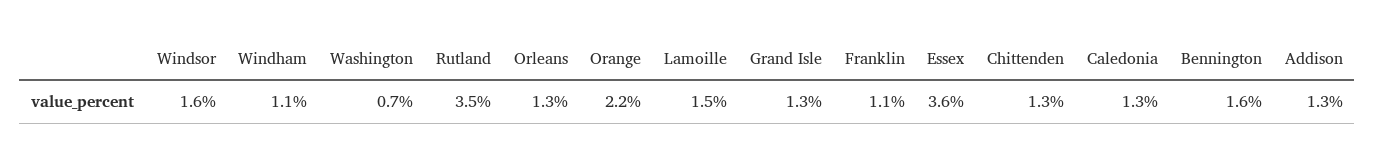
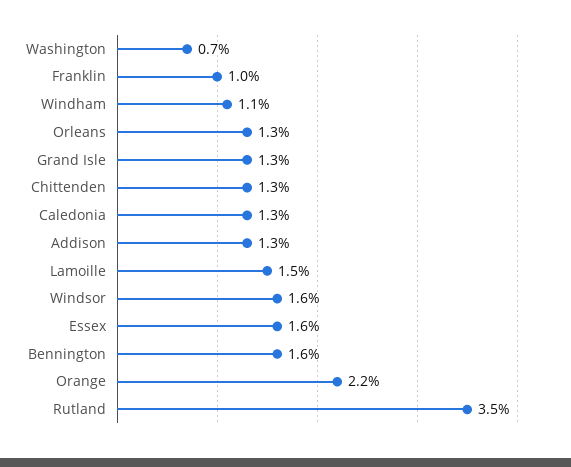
  {
    "Windsor": 1.6,
    "Windham": 1.1,
    "Washington": 0.7,
    "Rutland": 3.5,
    "Orleans": 1.3,
    "Orange": 2.2,
    "Lamoille": 1.5,
    "Grand Isle": 1.3,
-   "Franklin": 1.1,
+   "Franklin": 1,
-   "Essex": 3.6,
+   "Essex": 1.6,
    "Chittenden": 1.3,
    "Caledonia": 1.3,
    "Bennington": 1.6,
    "Addison": 1.3
  }

